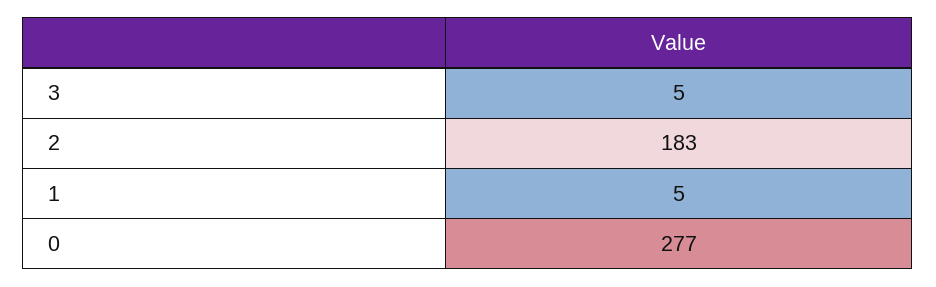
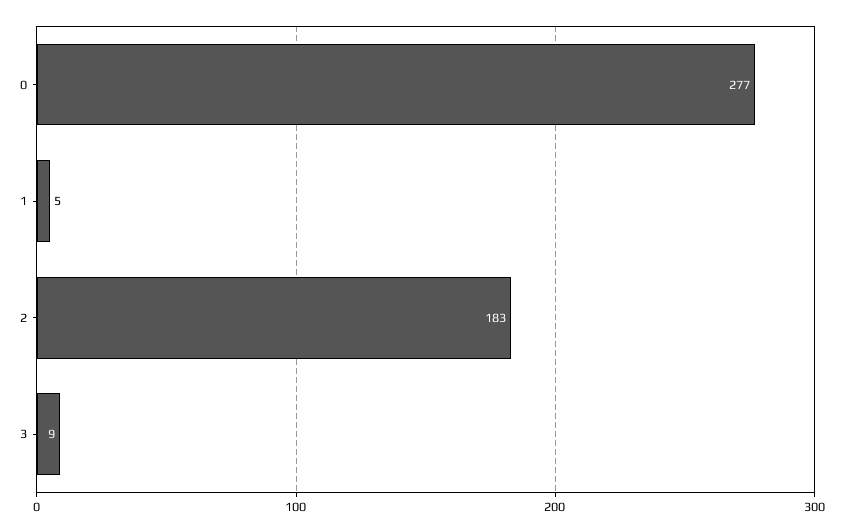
  {
-   "3": 5,
+   "3": 9,
    "2": 183,
    "1": 5,
    "0": 277
  }

